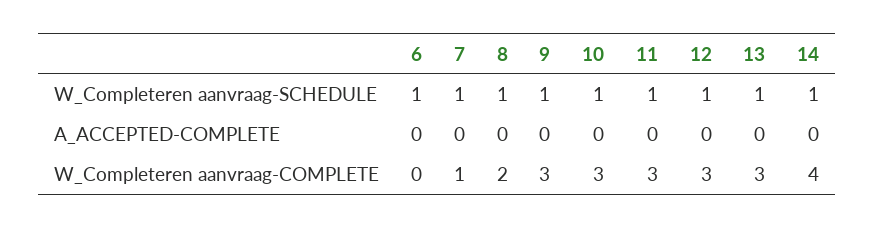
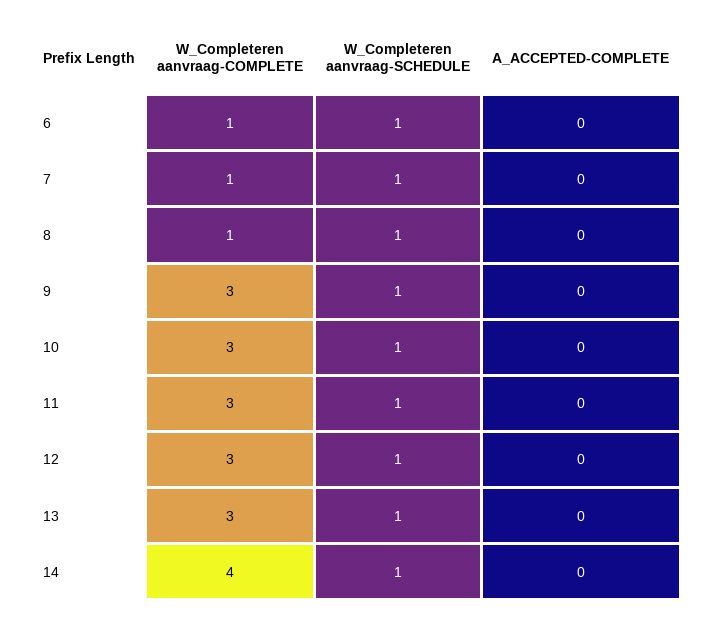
  {
    "6": {
      "W_Completeren aanvraag-SCHEDULE": 1,
      "A_ACCEPTED-COMPLETE": 0,
-     "W_Completeren aanvraag-COMPLETE": 0
+     "W_Completeren aanvraag-COMPLETE": 1
    },
    "7": {
      "W_Completeren aanvraag-SCHEDULE": 1,
      "A_ACCEPTED-COMPLETE": 0,
      "W_Completeren aanvraag-COMPLETE": 1
    },
    "8": {
      "W_Completeren aanvraag-SCHEDULE": 1,
      "A_ACCEPTED-COMPLETE": 0,
-     "W_Completeren aanvraag-COMPLETE": 2
+     "W_Completeren aanvraag-COMPLETE": 1
    },
    "9": {
      "W_Completeren aanvraag-SCHEDULE": 1,
      "A_ACCEPTED-COMPLETE": 0,
      "W_Completeren aanvraag-COMPLETE": 3
    },
    "10": {
      "W_Completeren aanvraag-SCHEDULE": 1,
      "A_ACCEPTED-COMPLETE": 0,
      "W_Completeren aanvraag-COMPLETE": 3
    },
    "11": {
      "W_Completeren aanvraag-SCHEDULE": 1,
      "A_ACCEPTED-COMPLETE": 0,
      "W_Completeren aanvraag-COMPLETE": 3
    },
    "12": {
      "W_Completeren aanvraag-SCHEDULE": 1,
      "A_ACCEPTED-COMPLETE": 0,
      "W_Completeren aanvraag-COMPLETE": 3
    },
    "13": {
      "W_Completeren aanvraag-SCHEDULE": 1,
      "A_ACCEPTED-COMPLETE": 0,
      "W_Completeren aanvraag-COMPLETE": 3
    },
    "14": {
      "W_Completeren aanvraag-SCHEDULE": 1,
      "A_ACCEPTED-COMPLETE": 0,
      "W_Completeren aanvraag-COMPLETE": 4
    }
  }

